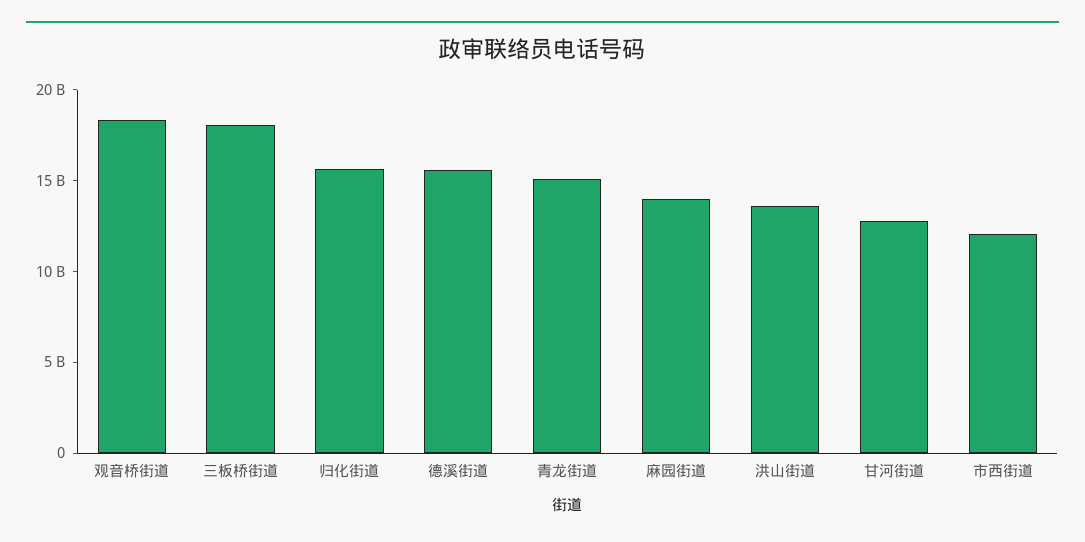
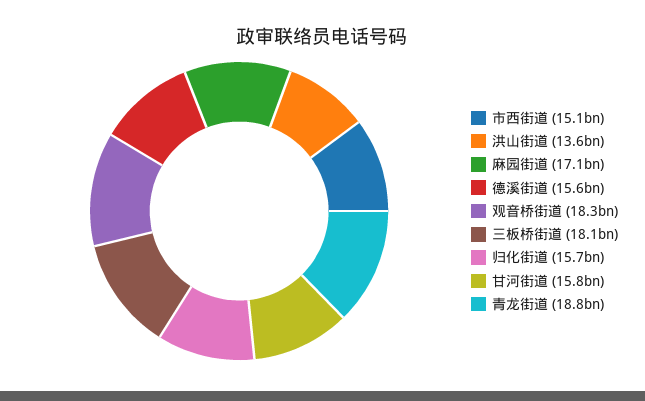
  {
    "观音桥街道": 18300000000,
    "三板桥街道": 18100000000,
    "归化街道": 15700000000,
    "德溪街道": 15600000000,
-   "青龙街道": 15000000000,
+   "青龙街道": 18800000000,
-   "麻园街道": 14000000000,
+   "麻园街道": 17100000000,
    "洪山街道": 13600000000,
-   "甘河街道": 13000000000,
+   "甘河街道": 15800000000,
-   "市西街道": 12000000000
+   "市西街道": 15100000000
  }

